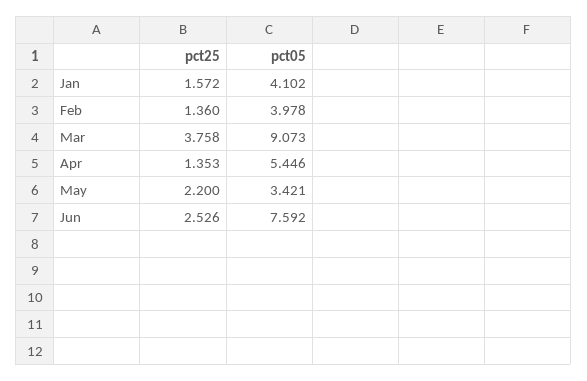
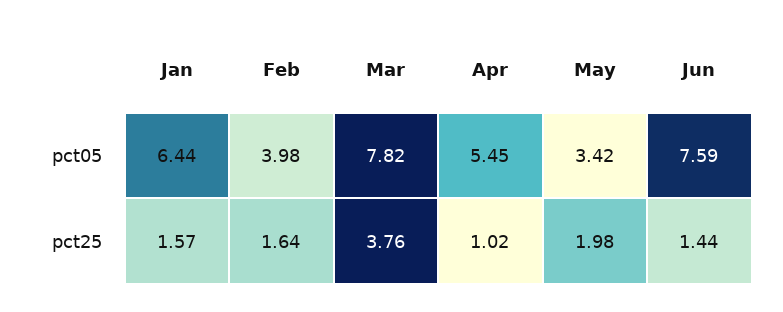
  {
    "pct25": {
      "Jan": 1.572,
-     "Feb": 1.36,
+     "Feb": 1.64,
      "Mar": 3.758,
-     "Apr": 1.353,
+     "Apr": 1.02,
-     "May": 2.2,
+     "May": 1.98,
-     "Jun": 2.526
+     "Jun": 1.44
    },
    "pct05": {
-     "Jan": 4.102,
+     "Jan": 6.44,
      "Feb": 3.978,
-     "Mar": 9.073,
+     "Mar": 7.82,
      "Apr": 5.446,
      "May": 3.421,
      "Jun": 7.592
    }
  }

